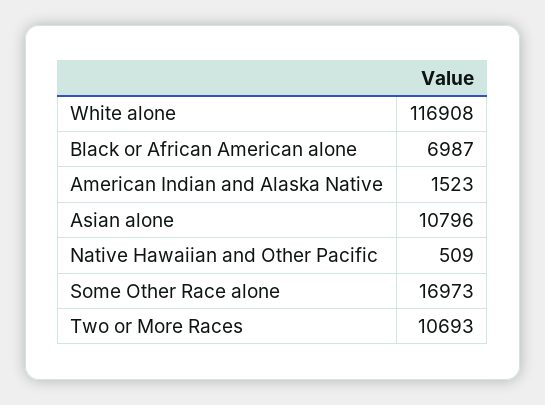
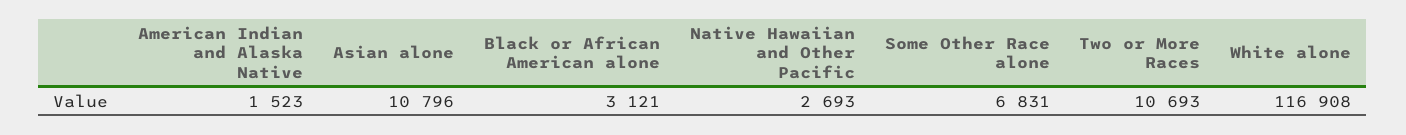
  {
    "White alone": 116908,
-   "Black or African American alone": 6987,
+   "Black or African American alone": 3121,
    "American Indian and Alaska Native": 1523,
    "Asian alone": 10796,
-   "Native Hawaiian and Other Pacific": 509,
+   "Native Hawaiian and Other Pacific": 2693,
-   "Some Other Race alone": 16973,
+   "Some Other Race alone": 6831,
    "Two or More Races": 10693
  }

